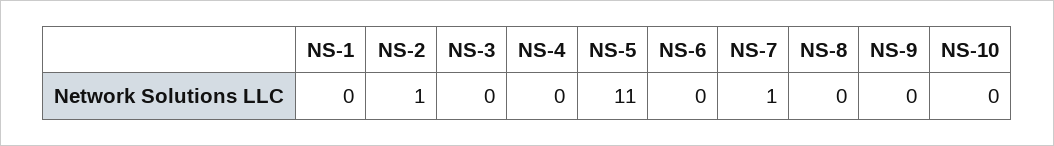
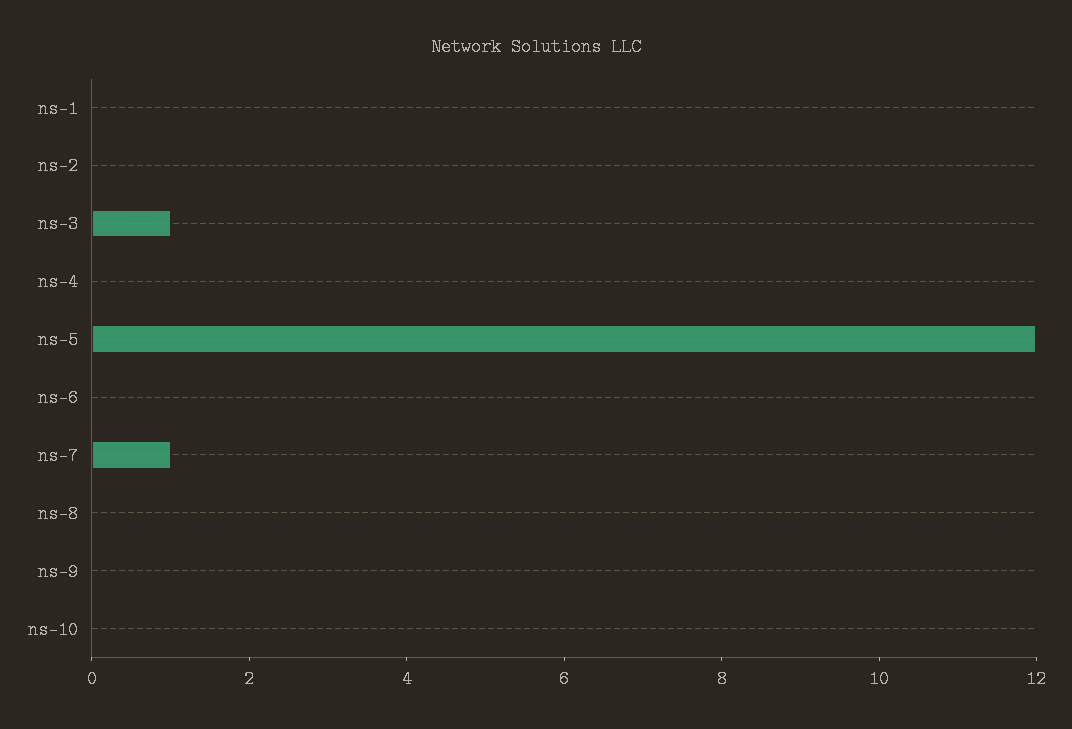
  {
    "NS-1": 0,
-   "NS-2": 1,
+   "NS-2": 0,
-   "NS-3": 0,
+   "NS-3": 1,
    "NS-4": 0,
-   "NS-5": 11,
+   "NS-5": 12,
    "NS-6": 0,
    "NS-7": 1,
    "NS-8": 0,
    "NS-9": 0,
    "NS-10": 0
  }

